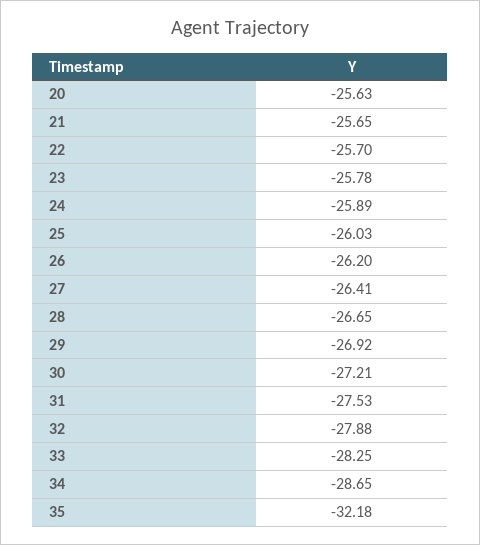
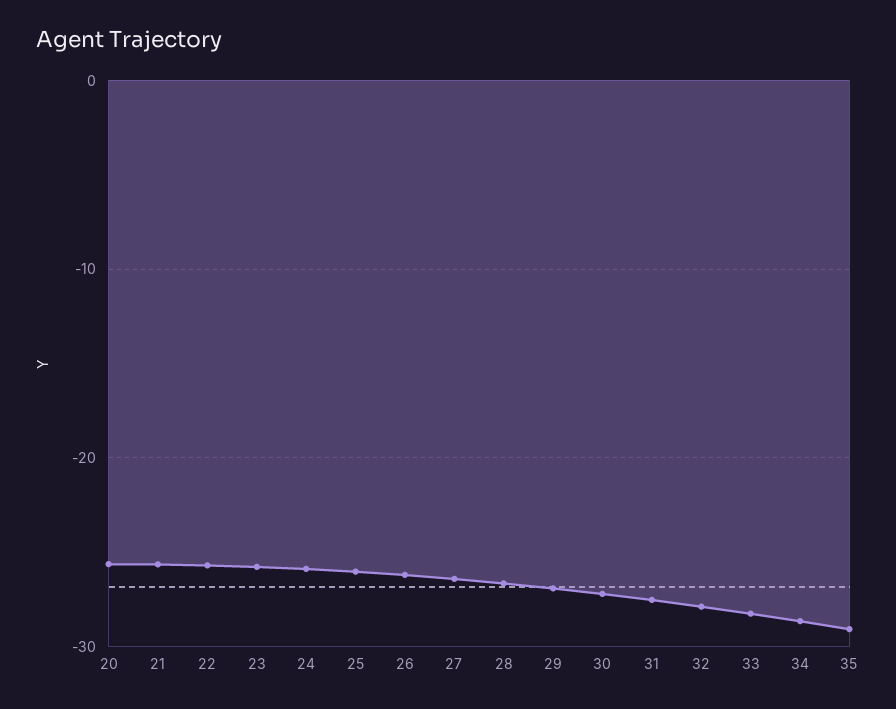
  {
    "20": -25.63,
    "21": -25.65,
    "22": -25.7,
    "23": -25.78,
    "24": -25.89,
    "25": -26.03,
    "26": -26.2,
    "27": -26.41,
    "28": -26.65,
    "29": -26.92,
    "30": -27.21,
    "31": -27.53,
    "32": -27.88,
    "33": -28.25,
    "34": -28.65,
-   "35": -32.18
+   "35": -29
  }

